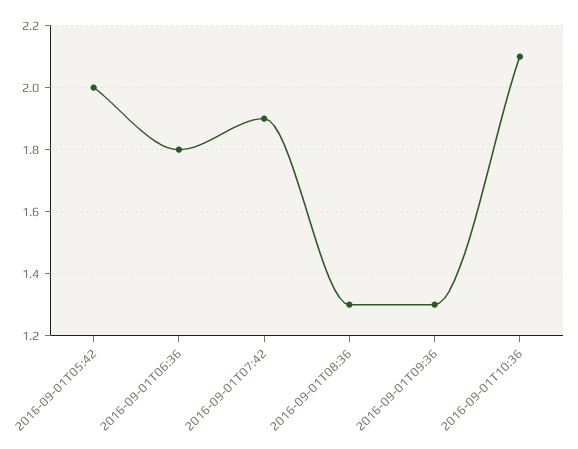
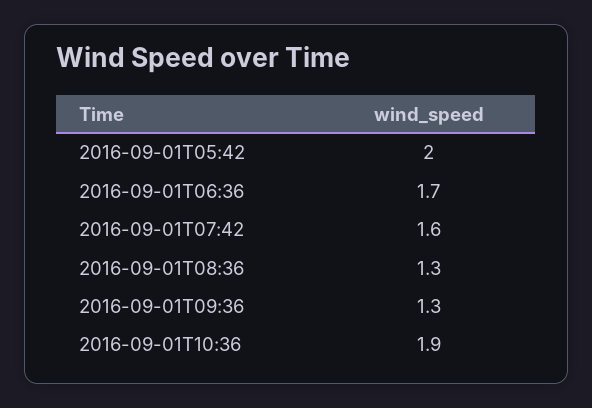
  {
    "2016-09-01T05:42": 2,
-   "2016-09-01T06:36": 1.8,
+   "2016-09-01T06:36": 1.7,
-   "2016-09-01T07:42": 1.9,
+   "2016-09-01T07:42": 1.6,
    "2016-09-01T08:36": 1.3,
    "2016-09-01T09:36": 1.3,
-   "2016-09-01T10:36": 2.1
+   "2016-09-01T10:36": 1.9
  }

